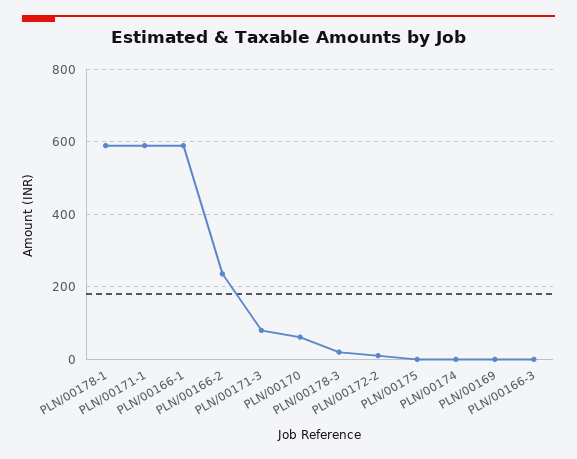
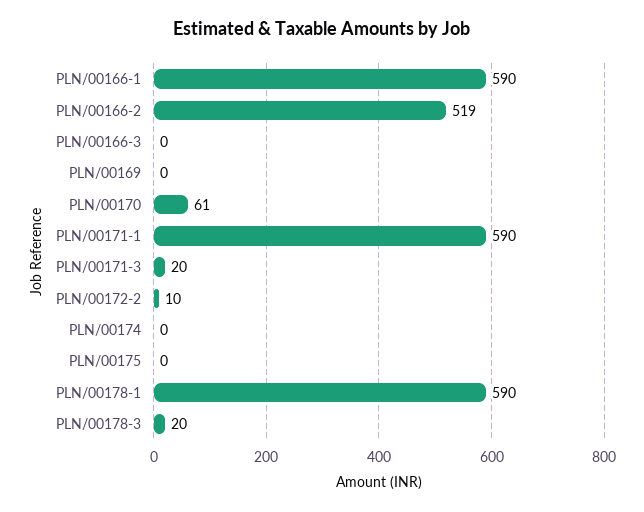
  {
    "PLN/00178-1": 590,
    "PLN/00171-1": 590,
    "PLN/00166-1": 590,
-   "PLN/00166-2": 240,
+   "PLN/00166-2": 519,
-   "PLN/00171-3": 80,
+   "PLN/00171-3": 20,
    "PLN/00170": 61,
    "PLN/00178-3": 20,
    "PLN/00172-2": 10,
    "PLN/00175": 0,
    "PLN/00174": 0,
    "PLN/00169": 0,
    "PLN/00166-3": 0
  }

